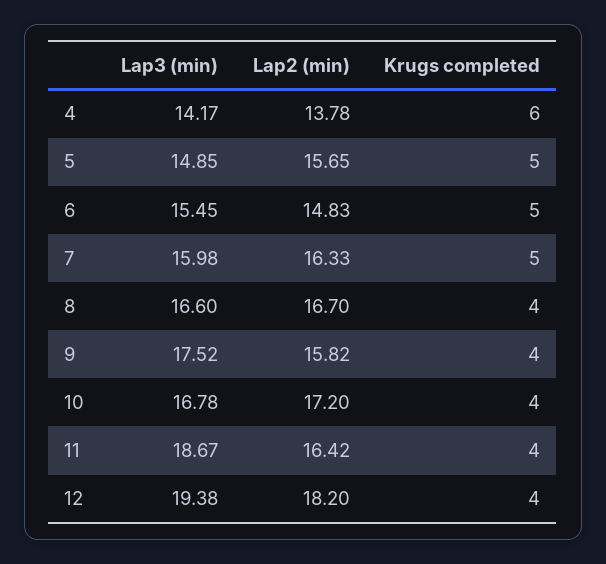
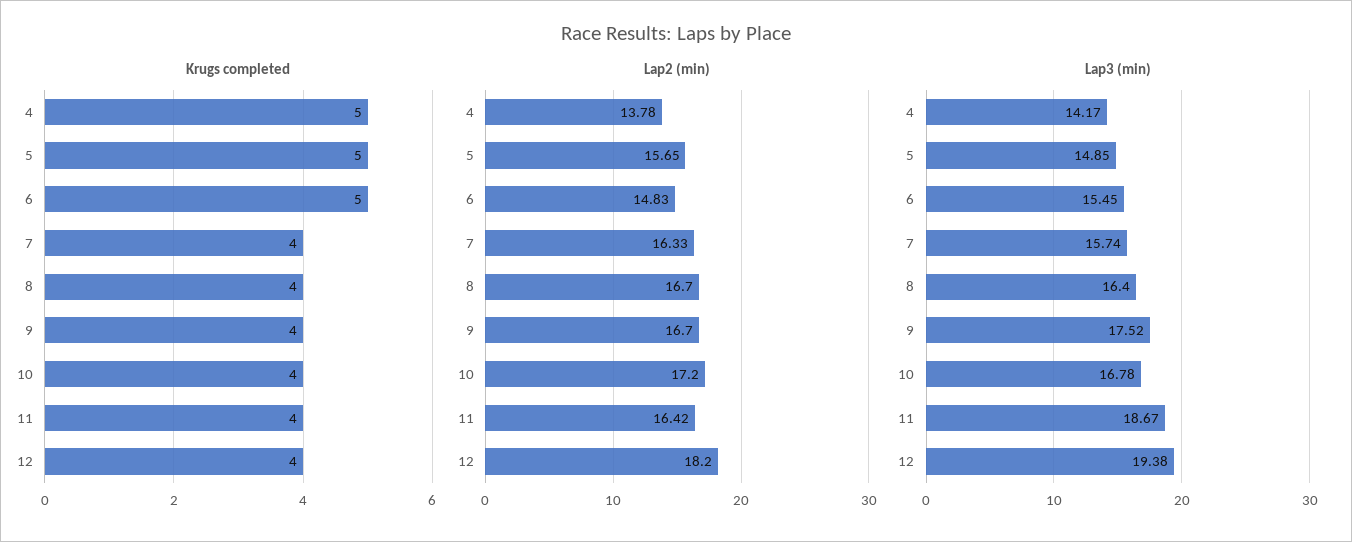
  {
    "Lap3 (min)": {
      "4": 14.17,
      "5": 14.85,
      "6": 15.45,
-     "7": 15.98,
+     "7": 15.74,
-     "8": 16.6,
+     "8": 16.4,
      "9": 17.52,
      "10": 16.78,
      "11": 18.67,
      "12": 19.38
    },
    "Lap2 (min)": {
      "4": 13.78,
      "5": 15.65,
      "6": 14.83,
      "7": 16.33,
      "8": 16.7,
-     "9": 15.82,
+     "9": 16.7,
      "10": 17.2,
      "11": 16.42,
      "12": 18.2
    },
    "Krugs completed": {
-     "4": 6,
+     "4": 5,
      "5": 5,
      "6": 5,
-     "7": 5,
+     "7": 4,
      "8": 4,
      "9": 4,
      "10": 4,
      "11": 4,
      "12": 4
    }
  }

